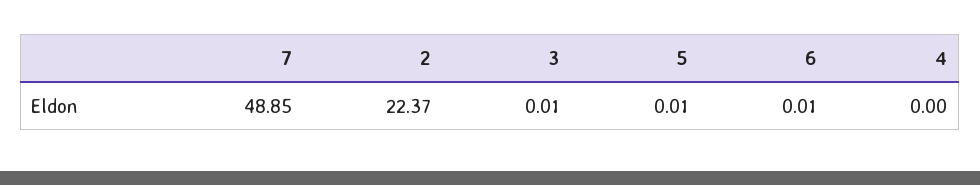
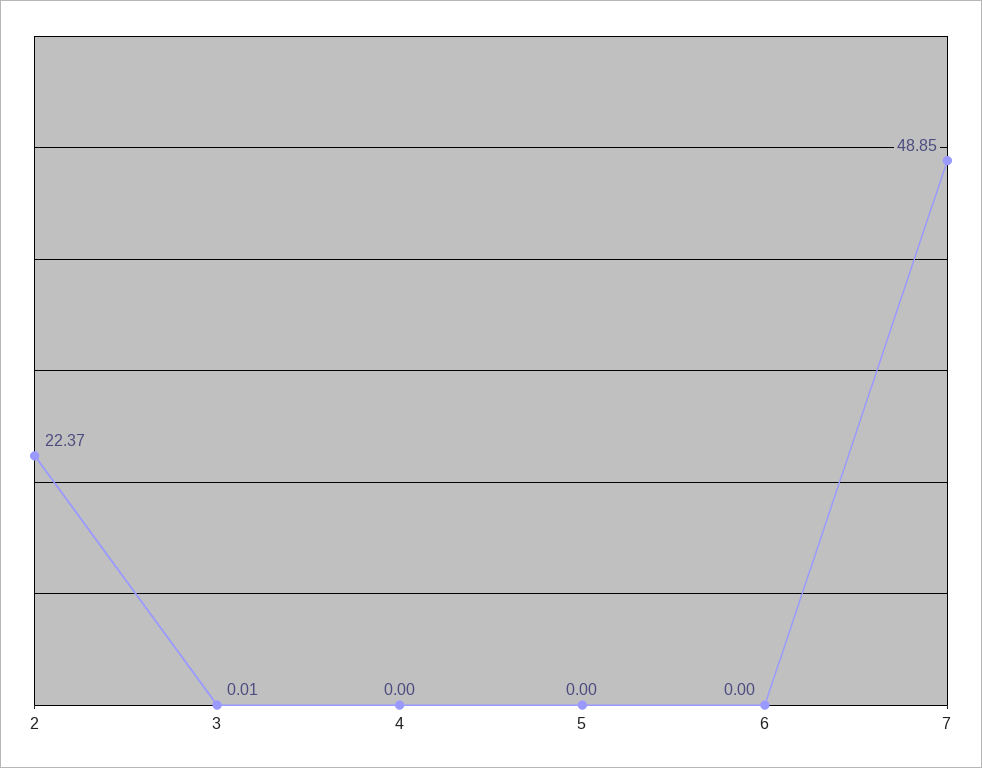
  {
    "7": 48.85,
    "2": 22.37,
    "3": 0.01,
-   "5": 0.01,
+   "5": 0,
-   "6": 0.01,
+   "6": 0,
    "4": 0
  }

